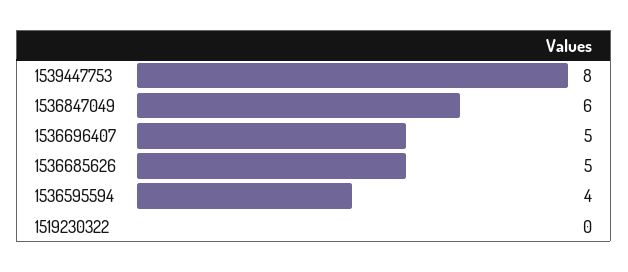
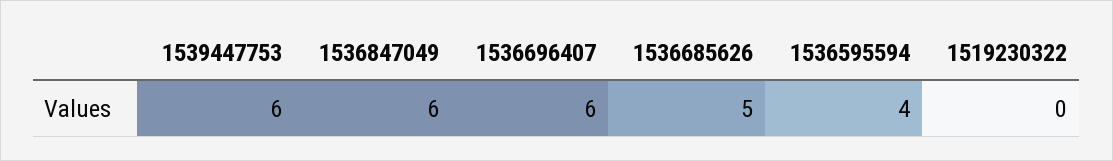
  {
-   "1539447753": 8,
+   "1539447753": 6,
    "1536847049": 6,
-   "1536696407": 5,
+   "1536696407": 6,
    "1536685626": 5,
    "1536595594": 4,
    "1519230322": 0
  }

